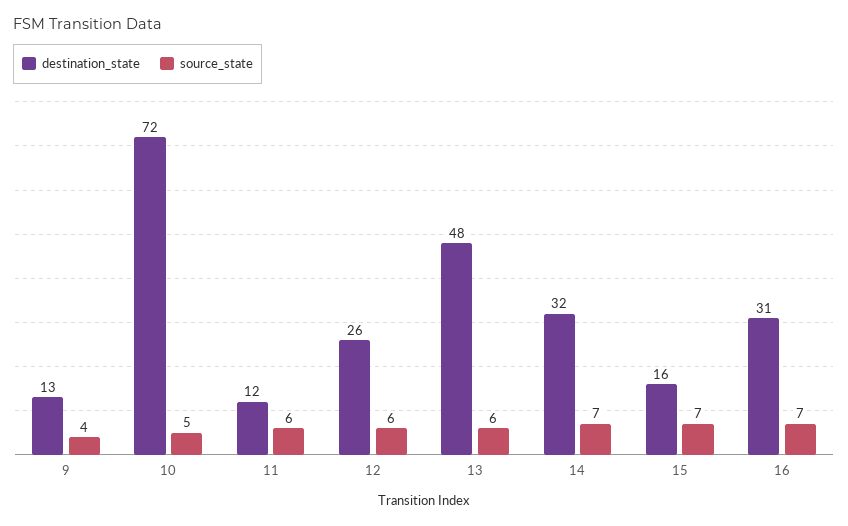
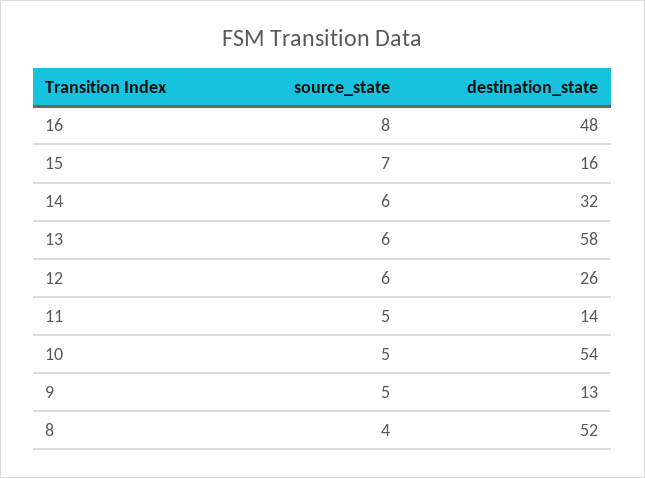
  {
    "destination_state": {
      "9": 13,
-     "10": 72,
+     "10": 54,
-     "11": 12,
+     "11": 14,
      "12": 26,
-     "13": 48,
+     "13": 58,
      "14": 32,
      "15": 16,
-     "16": 31
+     "16": 48,
+     "8": 52
    },
    "source_state": {
-     "9": 4,
+     "9": 5,
      "10": 5,
-     "11": 6,
+     "11": 5,
      "12": 6,
      "13": 6,
-     "14": 7,
+     "14": 6,
      "15": 7,
-     "16": 7
+     "16": 8,
+     "8": 4
    }
  }

